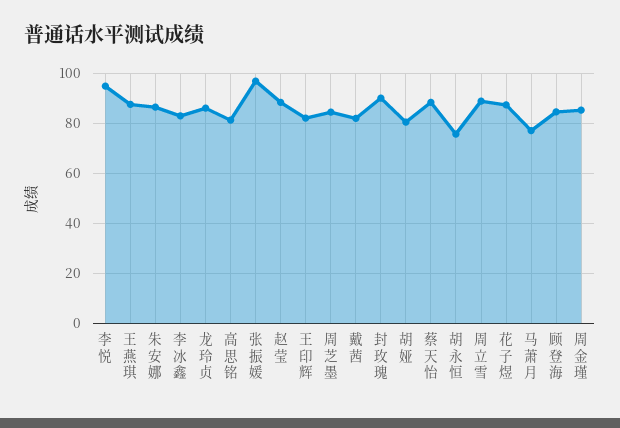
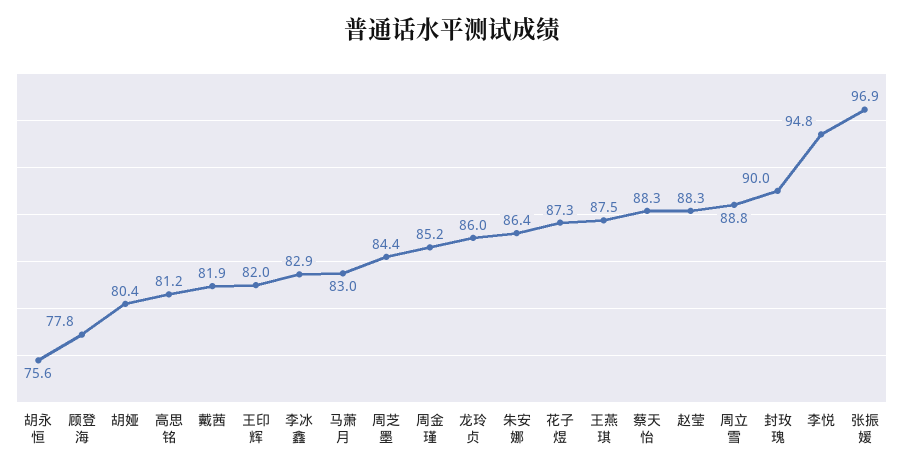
  {
    "李悦": 94.8,
    "王燕琪": 87.5,
    "朱安娜": 86.4,
    "李冰鑫": 82.9,
    "龙玲贞": 86,
    "高思铭": 81.2,
    "张振媛": 96.9,
    "赵莹": 88.3,
    "王印辉": 82,
    "周芝墨": 84.4,
    "戴茜": 81.9,
    "封玫瑰": 90,
    "胡娅": 80.4,
    "蔡天怡": 88.3,
    "胡永恒": 75.6,
    "周立雪": 88.8,
    "花子煜": 87.3,
-   "马萧月": 77.5,
+   "马萧月": 83,
-   "顾登海": 85,
+   "顾登海": 77.8,
    "周金瑾": 85.2
  }

